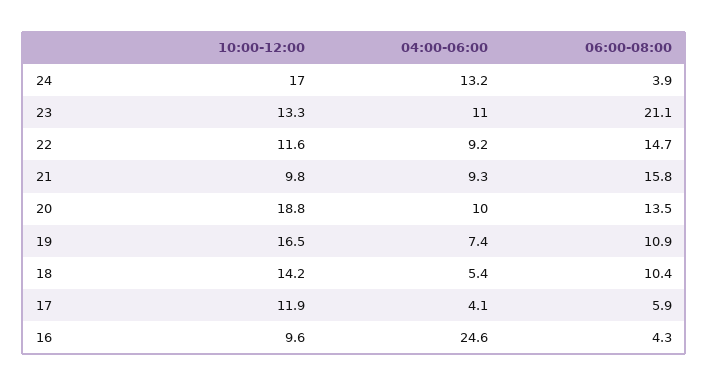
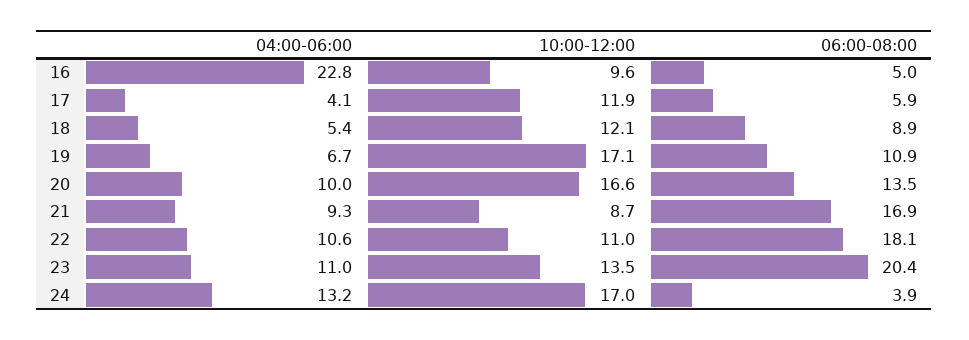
  {
    "10:00-12:00": {
      "24": 17,
-     "23": 13.3,
+     "23": 13.5,
-     "22": 11.6,
+     "22": 11,
-     "21": 9.8,
+     "21": 8.7,
-     "20": 18.8,
+     "20": 16.6,
-     "19": 16.5,
+     "19": 17.1,
-     "18": 14.2,
+     "18": 12.1,
      "17": 11.9,
      "16": 9.6
    },
    "04:00-06:00": {
      "24": 13.2,
      "23": 11,
-     "22": 9.2,
+     "22": 10.6,
      "21": 9.3,
      "20": 10,
-     "19": 7.4,
+     "19": 6.7,
      "18": 5.4,
      "17": 4.1,
-     "16": 24.6
+     "16": 22.8
    },
    "06:00-08:00": {
      "24": 3.9,
-     "23": 21.1,
+     "23": 20.4,
-     "22": 14.7,
+     "22": 18.1,
-     "21": 15.8,
+     "21": 16.9,
      "20": 13.5,
      "19": 10.9,
-     "18": 10.4,
+     "18": 8.9,
      "17": 5.9,
-     "16": 4.3
+     "16": 5
    }
  }

